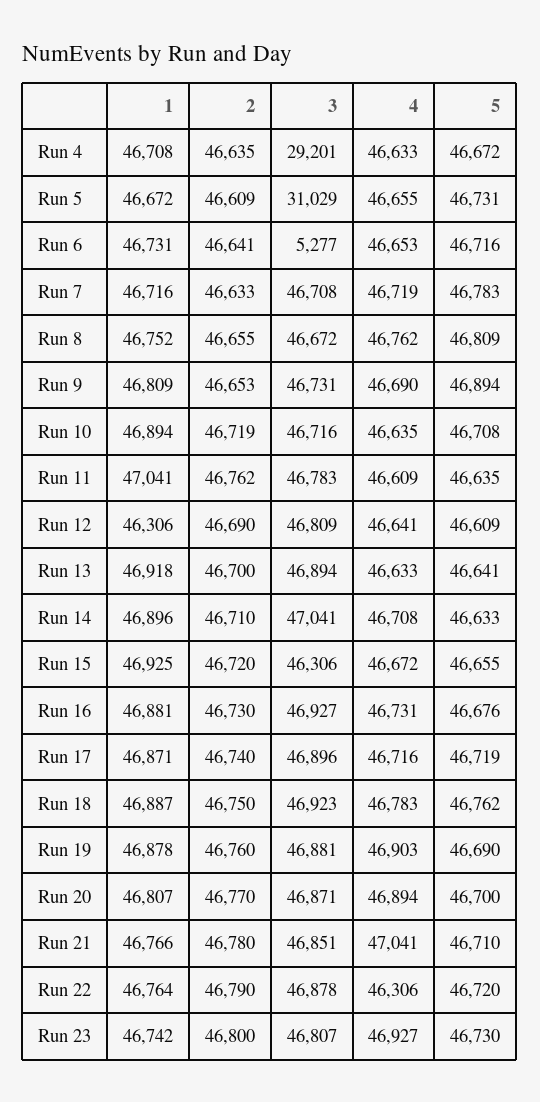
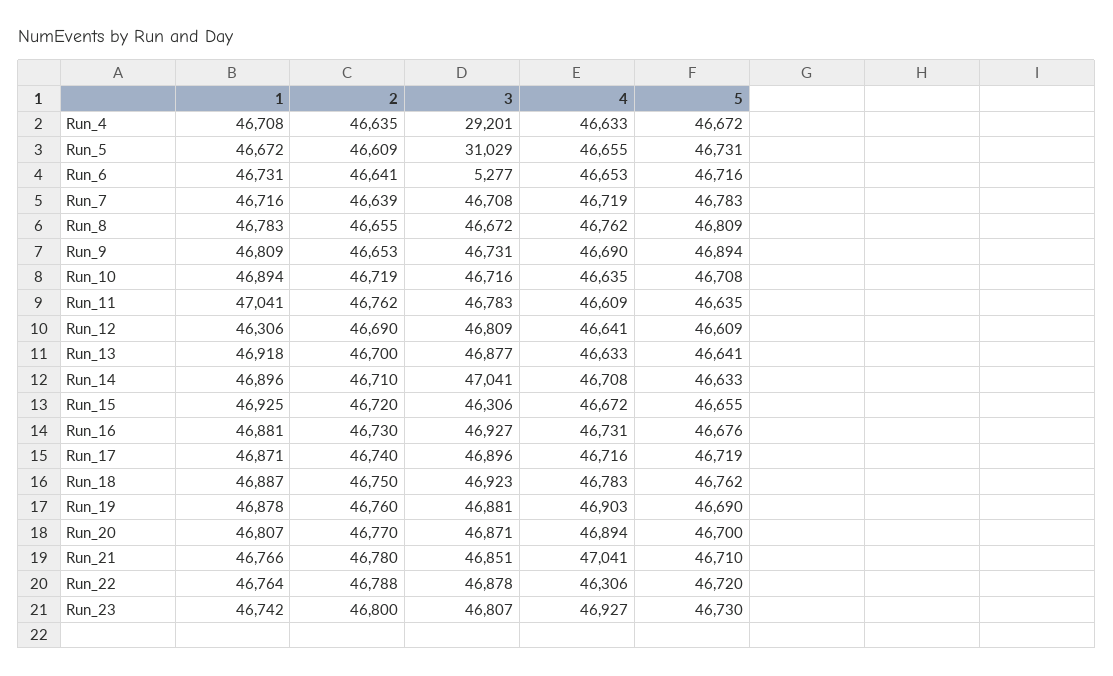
  {
    "1": {
      "Run 4": 46708,
      "Run 5": 46672,
      "Run 6": 46731,
      "Run 7": 46716,
-     "Run 8": 46752,
+     "Run 8": 46783,
      "Run 9": 46809,
      "Run 10": 46894,
      "Run 11": 47041,
      "Run 12": 46306,
      "Run 13": 46918,
      "Run 14": 46896,
      "Run 15": 46925,
      "Run 16": 46881,
      "Run 17": 46871,
      "Run 18": 46887,
      "Run 19": 46878,
      "Run 20": 46807,
      "Run 21": 46766,
      "Run 22": 46764,
      "Run 23": 46742
    },
    "2": {
      "Run 4": 46635,
      "Run 5": 46609,
      "Run 6": 46641,
-     "Run 7": 46633,
+     "Run 7": 46639,
      "Run 8": 46655,
      "Run 9": 46653,
      "Run 10": 46719,
      "Run 11": 46762,
      "Run 12": 46690,
      "Run 13": 46700,
      "Run 14": 46710,
      "Run 15": 46720,
      "Run 16": 46730,
      "Run 17": 46740,
      "Run 18": 46750,
      "Run 19": 46760,
      "Run 20": 46770,
      "Run 21": 46780,
-     "Run 22": 46790,
+     "Run 22": 46788,
      "Run 23": 46800
    },
    "3": {
      "Run 4": 29201,
      "Run 5": 31029,
      "Run 6": 5277,
      "Run 7": 46708,
      "Run 8": 46672,
      "Run 9": 46731,
      "Run 10": 46716,
      "Run 11": 46783,
      "Run 12": 46809,
-     "Run 13": 46894,
+     "Run 13": 46877,
      "Run 14": 47041,
      "Run 15": 46306,
      "Run 16": 46927,
      "Run 17": 46896,
      "Run 18": 46923,
      "Run 19": 46881,
      "Run 20": 46871,
      "Run 21": 46851,
      "Run 22": 46878,
      "Run 23": 46807
    },
    "4": {
      "Run 4": 46633,
      "Run 5": 46655,
      "Run 6": 46653,
      "Run 7": 46719,
      "Run 8": 46762,
      "Run 9": 46690,
      "Run 10": 46635,
      "Run 11": 46609,
      "Run 12": 46641,
      "Run 13": 46633,
      "Run 14": 46708,
      "Run 15": 46672,
      "Run 16": 46731,
      "Run 17": 46716,
      "Run 18": 46783,
      "Run 19": 46903,
      "Run 20": 46894,
      "Run 21": 47041,
      "Run 22": 46306,
      "Run 23": 46927
    },
    "5": {
      "Run 4": 46672,
      "Run 5": 46731,
      "Run 6": 46716,
      "Run 7": 46783,
      "Run 8": 46809,
      "Run 9": 46894,
      "Run 10": 46708,
      "Run 11": 46635,
      "Run 12": 46609,
      "Run 13": 46641,
      "Run 14": 46633,
      "Run 15": 46655,
      "Run 16": 46676,
      "Run 17": 46719,
      "Run 18": 46762,
      "Run 19": 46690,
      "Run 20": 46700,
      "Run 21": 46710,
      "Run 22": 46720,
      "Run 23": 46730
    }
  }

